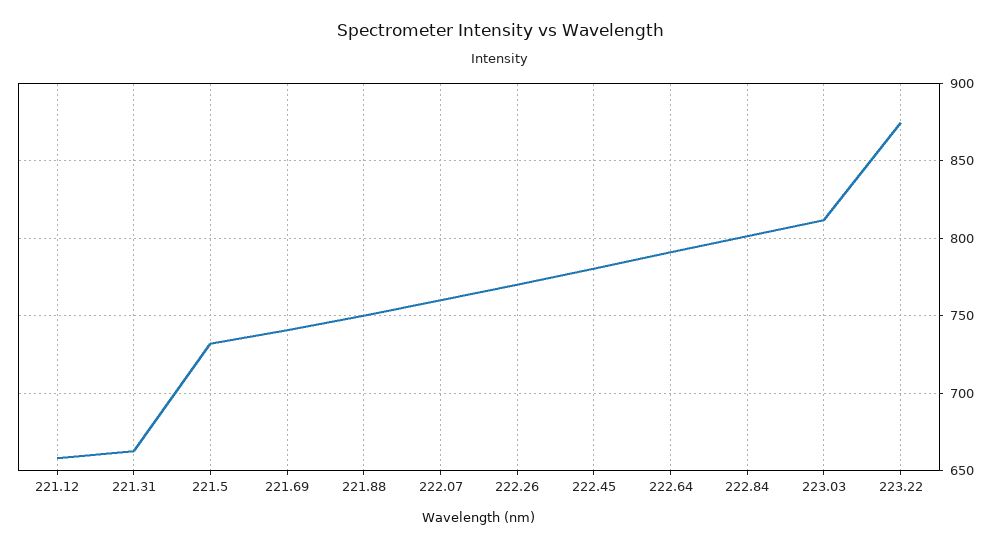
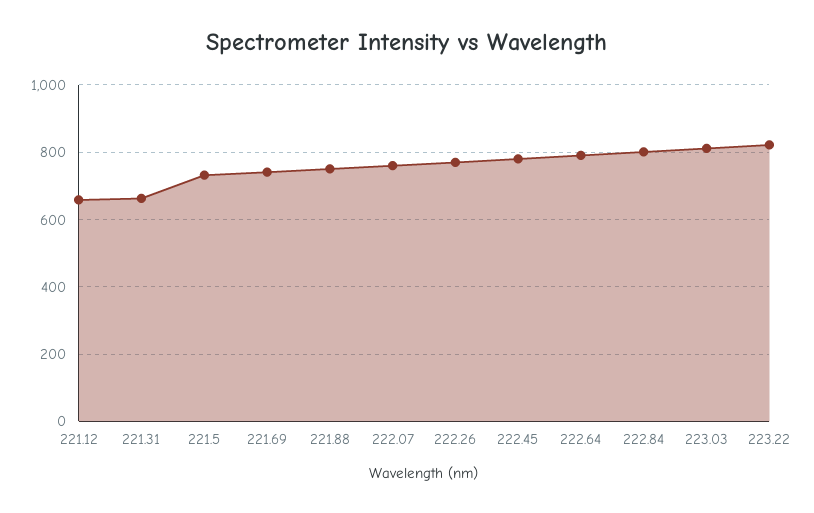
  {
    "221.12": 660,
    "221.31": 665,
    "221.5": 730,
    "221.69": 740,
    "221.88": 750,
    "222.07": 760,
    "222.26": 770,
    "222.45": 780,
    "222.64": 790,
    "222.84": 800,
    "223.03": 810,
-   "223.22": 875
+   "223.22": 820
  }

